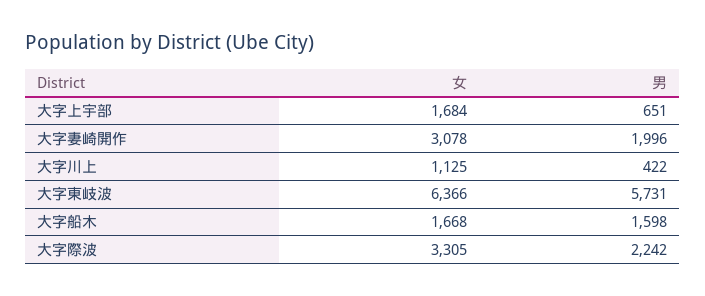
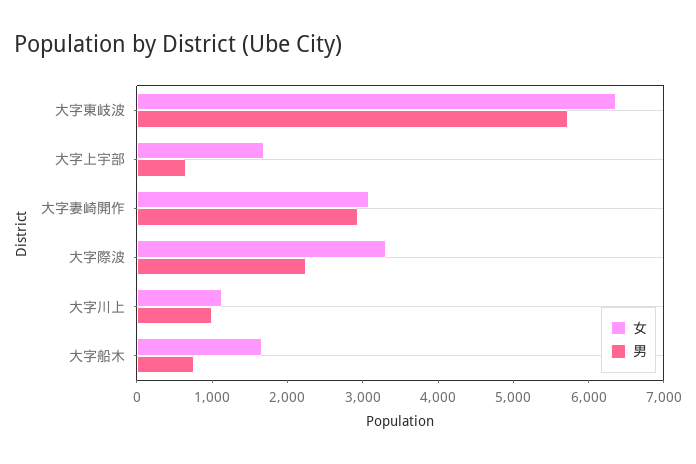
  {
    "女": {
      "大字上宇部": 1684,
      "大字妻崎開作": 3078,
      "大字川上": 1125,
      "大字東岐波": 6366,
      "大字船木": 1668,
      "大字際波": 3305
    },
    "男": {
      "大字上宇部": 651,
-     "大字妻崎開作": 1996,
+     "大字妻崎開作": 3000,
-     "大字川上": 422,
+     "大字川上": 1000,
      "大字東岐波": 5731,
-     "大字船木": 1598,
+     "大字船木": 800,
      "大字際波": 2242
    }
  }

